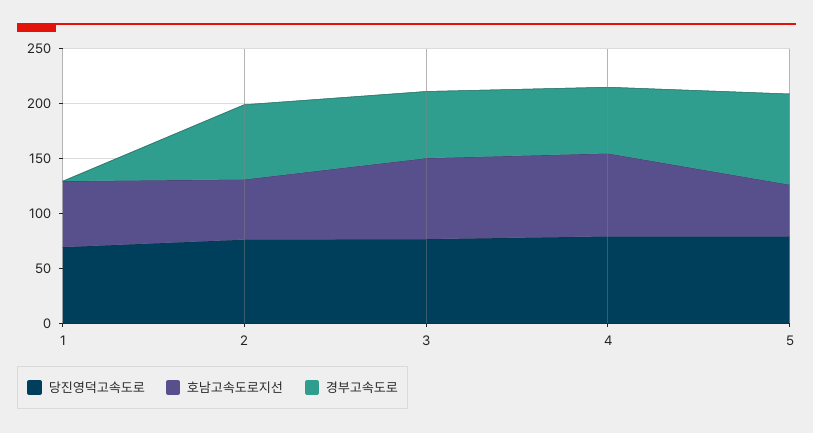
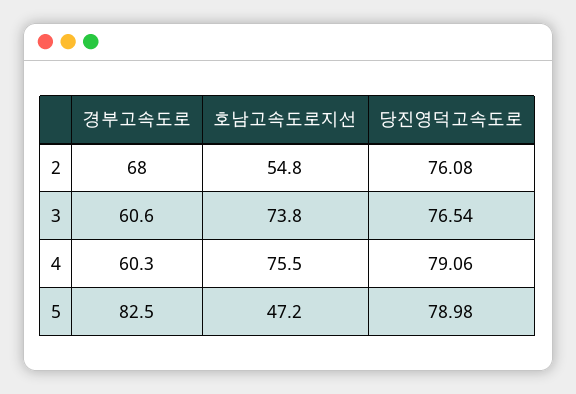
  {
    "당진영덕고속도로": {
-     "1": 70,
      "2": 76.08,
      "3": 76.54,
      "4": 79.06,
      "5": 78.98
    },
    "호남고속도로지선": {
-     "1": 60,
      "2": 54.8,
      "3": 73.8,
      "4": 75.5,
      "5": 47.2
    },
    "경부고속도로": {
-     "1": 0,
      "2": 68,
      "3": 60.6,
      "4": 60.3,
      "5": 82.5
    }
  }

